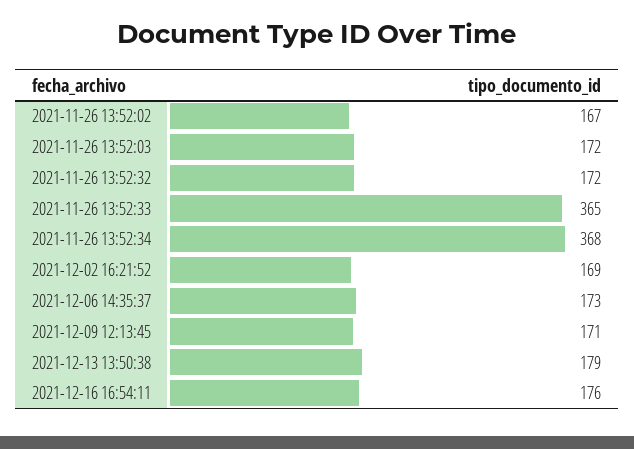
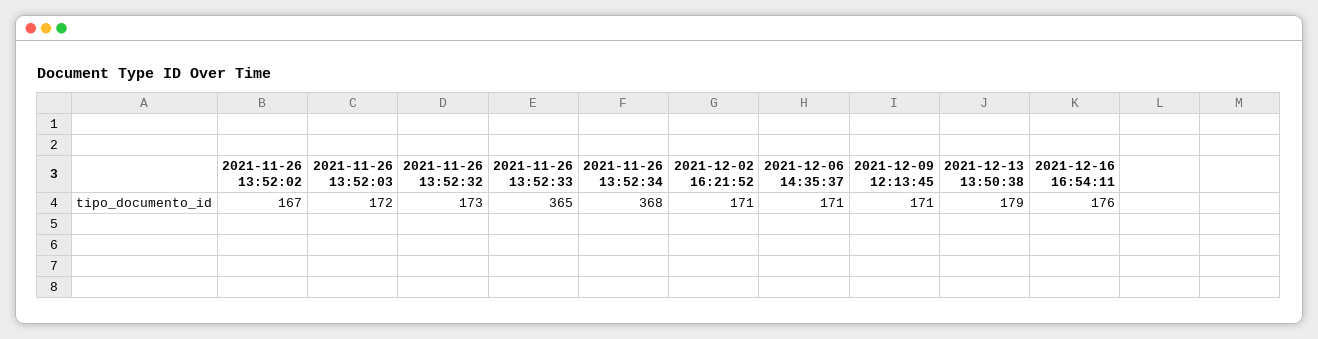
  {
    "2021-11-26 13:52:02": 167,
    "2021-11-26 13:52:03": 172,
-   "2021-11-26 13:52:32": 172,
+   "2021-11-26 13:52:32": 173,
    "2021-11-26 13:52:33": 365,
    "2021-11-26 13:52:34": 368,
-   "2021-12-02 16:21:52": 169,
+   "2021-12-02 16:21:52": 171,
-   "2021-12-06 14:35:37": 173,
+   "2021-12-06 14:35:37": 171,
    "2021-12-09 12:13:45": 171,
    "2021-12-13 13:50:38": 179,
    "2021-12-16 16:54:11": 176
  }

